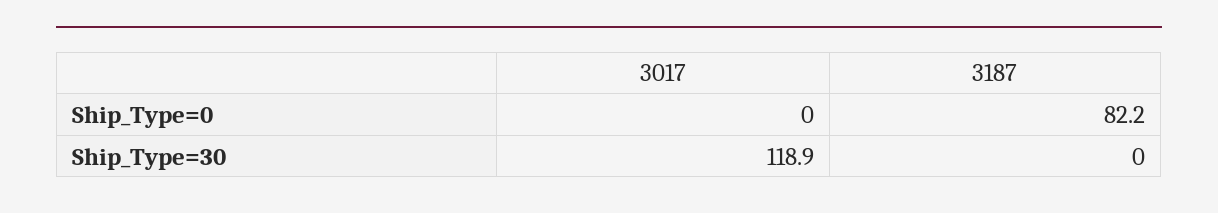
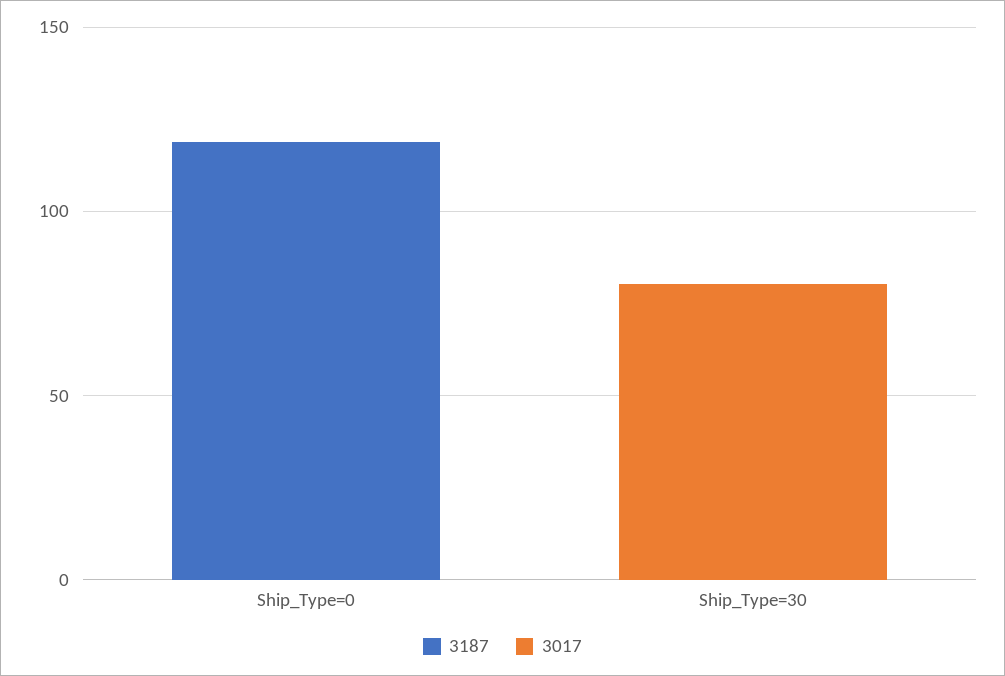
  {
    "3017": {
      "Ship_Type=0": 0,
-     "Ship_Type=30": 118.9
+     "Ship_Type=30": 80
    },
    "3187": {
-     "Ship_Type=0": 82.2,
+     "Ship_Type=0": 120,
      "Ship_Type=30": 0
    }
  }

